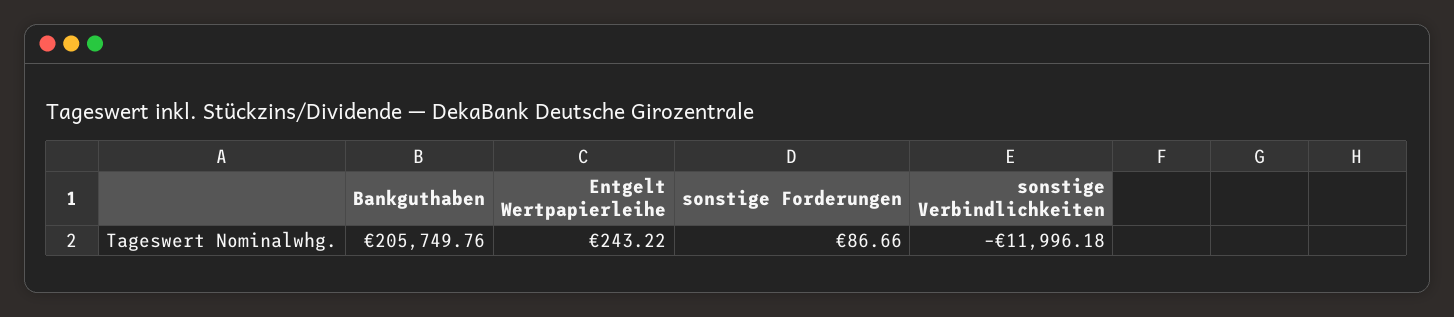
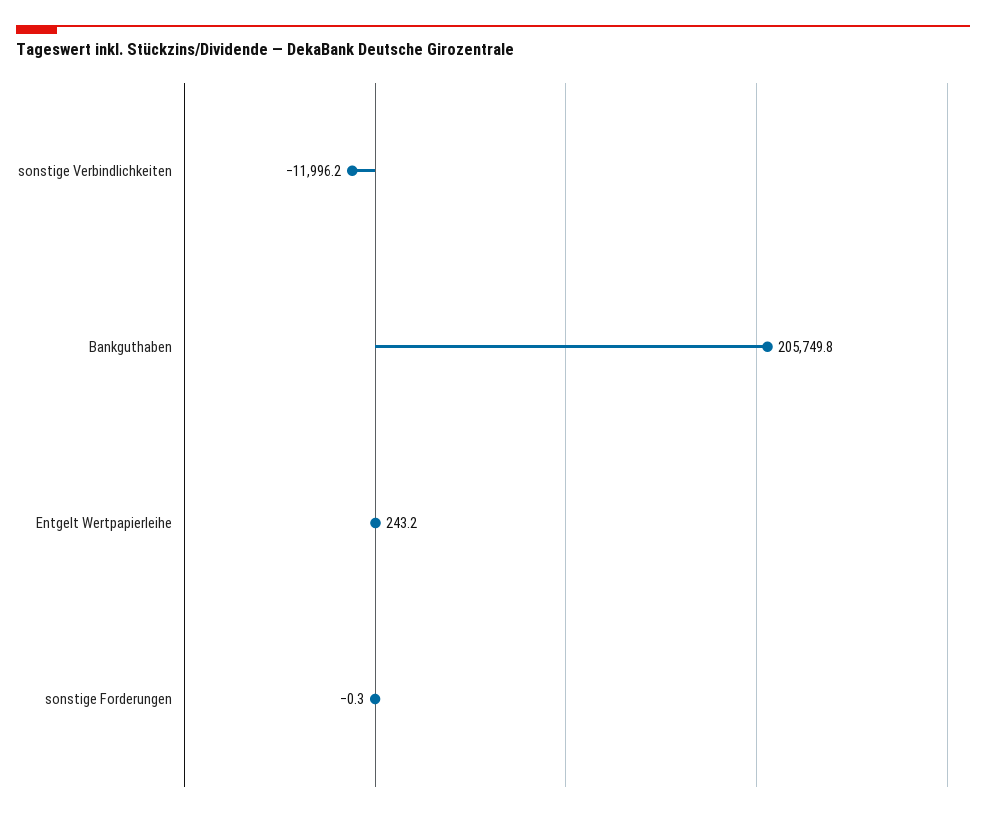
  {
    "Bankguthaben": 205749.76,
    "Entgelt Wertpapierleihe": 243.22,
-   "sonstige Forderungen": 86.66,
+   "sonstige Forderungen": -0.3,
    "sonstige Verbindlichkeiten": -11996.18
  }

